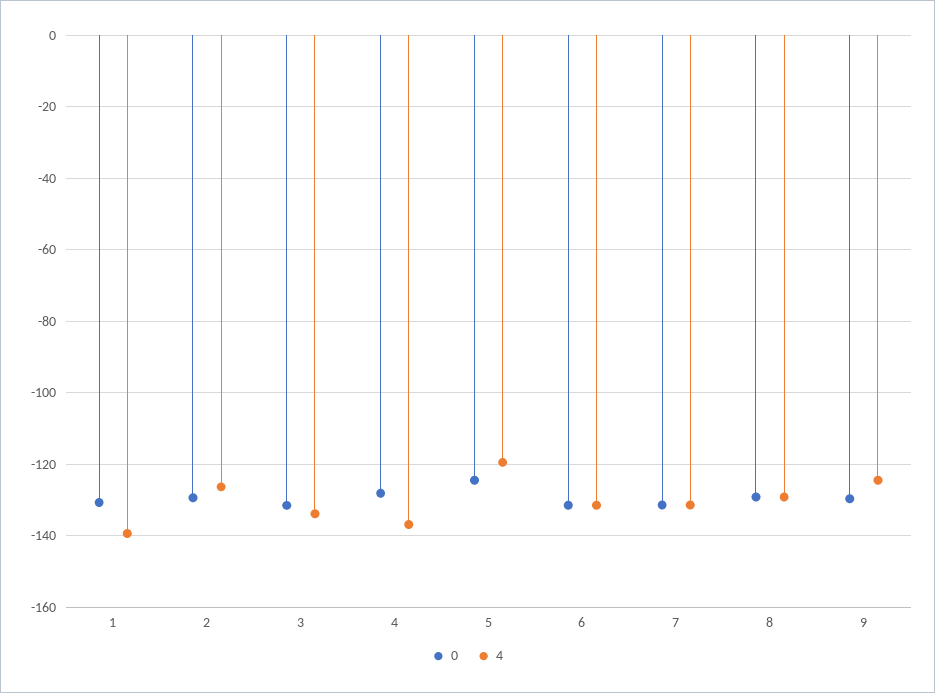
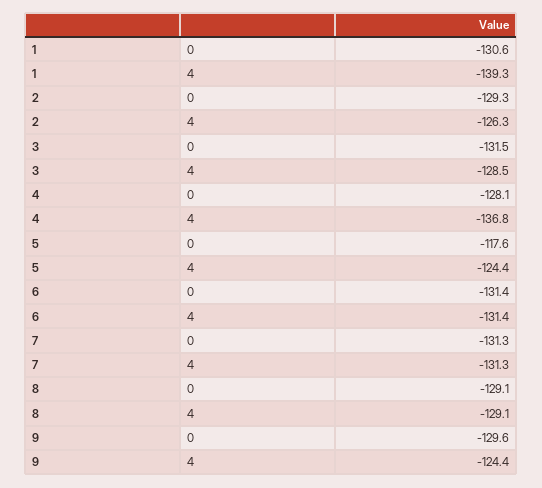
  {
    "0": {
      "1": -130.6,
      "2": -129.3,
      "3": -131.5,
      "4": -128.1,
-     "5": -124,
+     "5": -117.6,
      "6": -131.4,
      "7": -131.3,
      "8": -129.1,
      "9": -129.6
    },
    "4": {
      "1": -139.3,
      "2": -126.3,
-     "3": -134,
+     "3": -128.5,
      "4": -136.8,
-     "5": -120,
+     "5": -124.4,
      "6": -131.4,
      "7": -131.3,
      "8": -129.1,
      "9": -124.4
    }
  }

